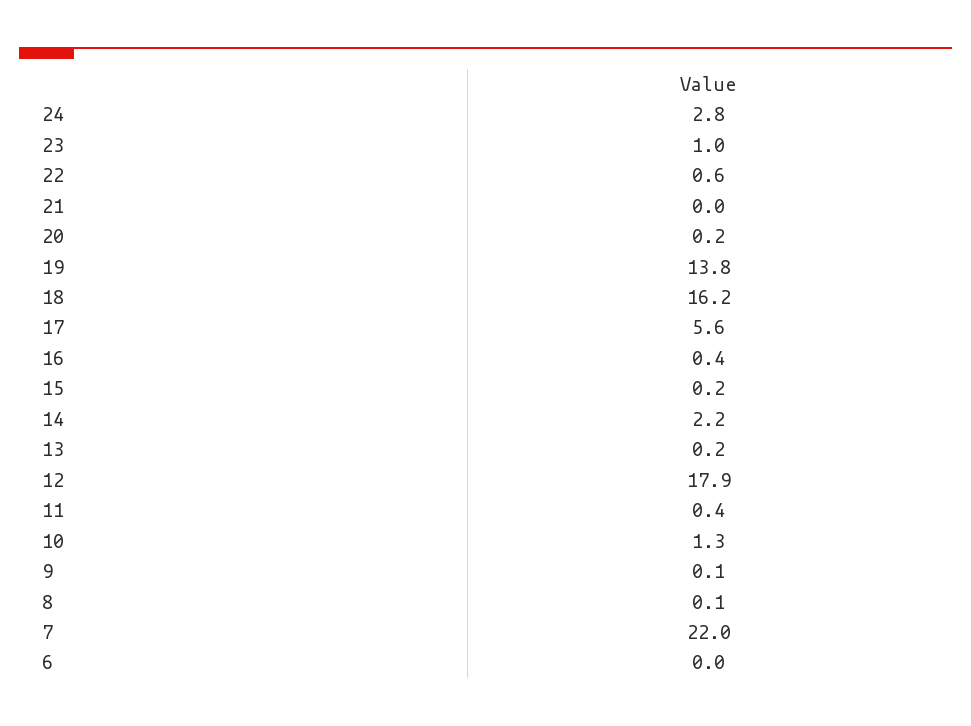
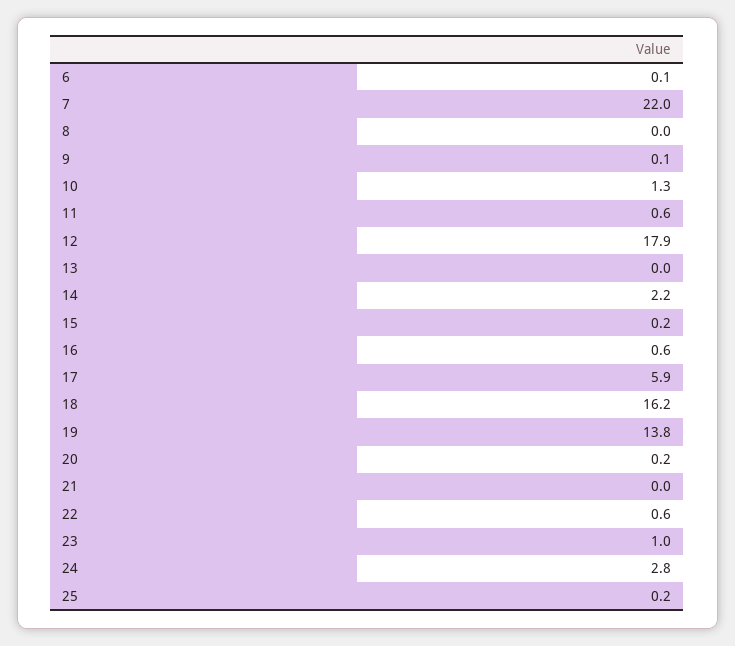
  {
    "24": 2.8,
    "23": 1,
    "22": 0.6,
    "21": 0,
    "20": 0.2,
    "19": 13.8,
    "18": 16.2,
-   "17": 5.6,
+   "17": 5.9,
-   "16": 0.4,
+   "16": 0.6,
    "15": 0.2,
    "14": 2.2,
-   "13": 0.2,
+   "13": 0,
    "12": 17.9,
-   "11": 0.4,
+   "11": 0.6,
    "10": 1.3,
    "9": 0.1,
-   "8": 0.1,
+   "8": 0,
    "7": 22,
-   "6": 0
+   "6": 0.1,
+   "25": 0.2
  }

